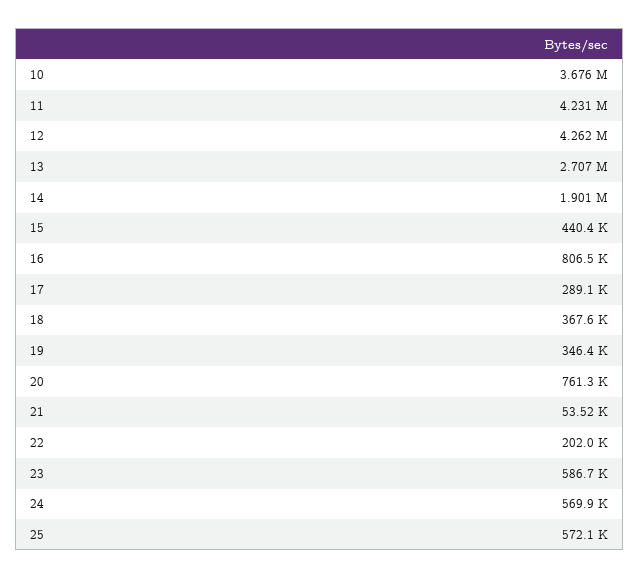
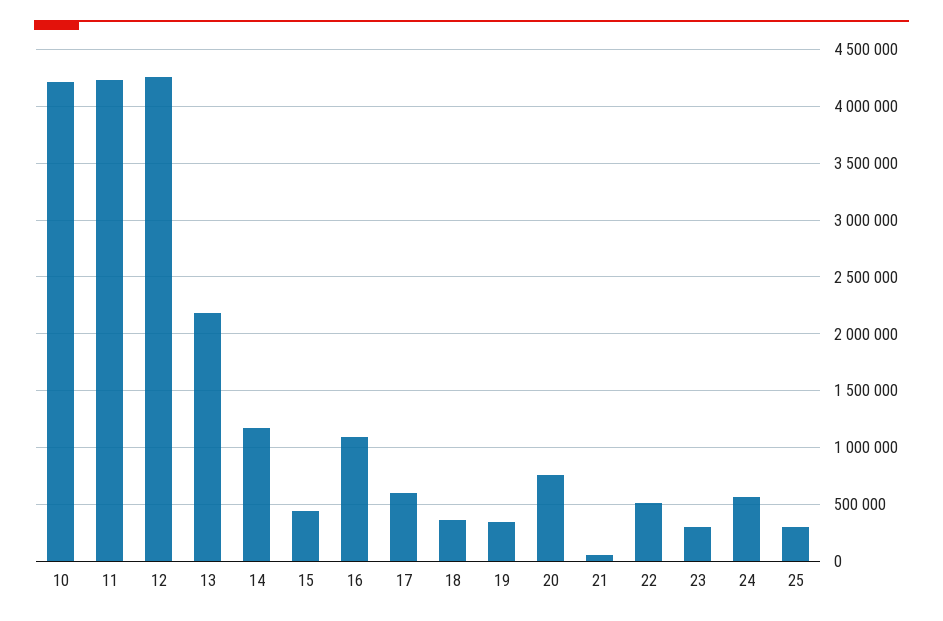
  {
-   "10": 3676000,
+   "10": 4200000,
    "11": 4231000,
    "12": 4262000,
-   "13": 2707000,
+   "13": 2200000,
-   "14": 1901000,
+   "14": 1200000,
    "15": 440400,
-   "16": 806500,
+   "16": 1100000,
-   "17": 289100,
+   "17": 600000,
    "18": 367600,
    "19": 346400,
    "20": 761300,
    "21": 53520,
-   "22": 202000,
+   "22": 500000,
-   "23": 586700,
+   "23": 300000,
    "24": 569900,
-   "25": 572100
+   "25": 300000
  }

